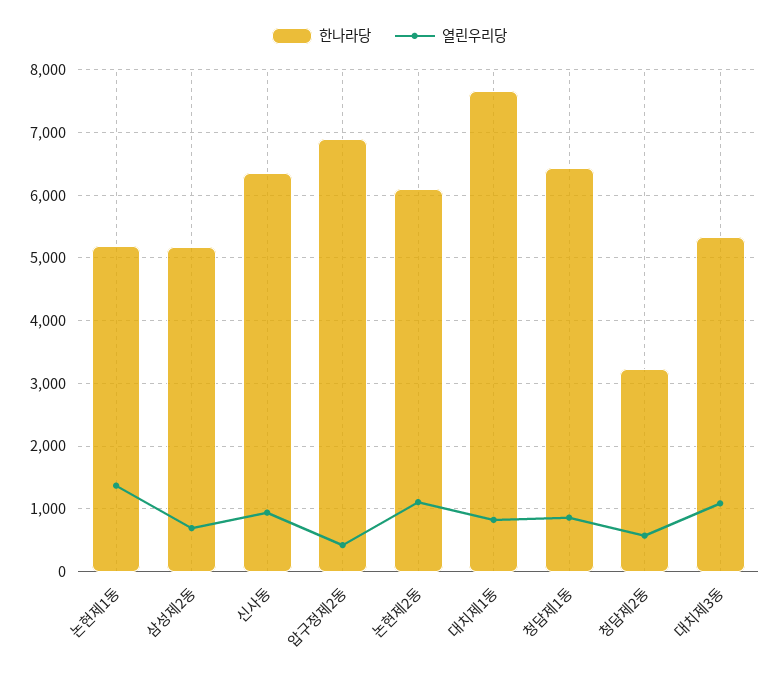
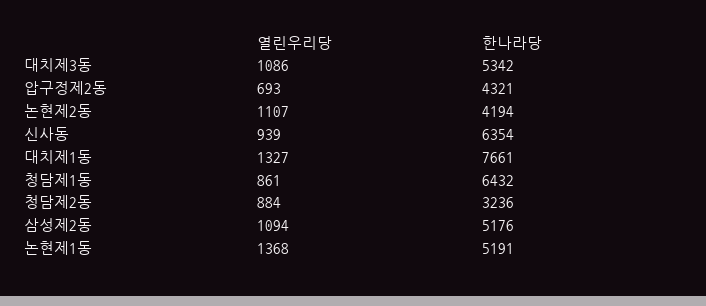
  {
    "한나라당": {
      "논현제1동": 5191,
      "삼성제2동": 5176,
      "신사동": 6354,
-     "압구정제2동": 6900,
+     "압구정제2동": 4321,
-     "논현제2동": 6100,
+     "논현제2동": 4194,
      "대치제1동": 7661,
      "청담제1동": 6432,
      "청담제2동": 3236,
      "대치제3동": 5342
    },
    "열린우리당": {
      "논현제1동": 1368,
-     "삼성제2동": 700,
+     "삼성제2동": 1094,
      "신사동": 939,
-     "압구정제2동": 400,
+     "압구정제2동": 693,
      "논현제2동": 1107,
-     "대치제1동": 800,
+     "대치제1동": 1327,
      "청담제1동": 861,
-     "청담제2동": 600,
+     "청담제2동": 884,
      "대치제3동": 1086
    }
  }

